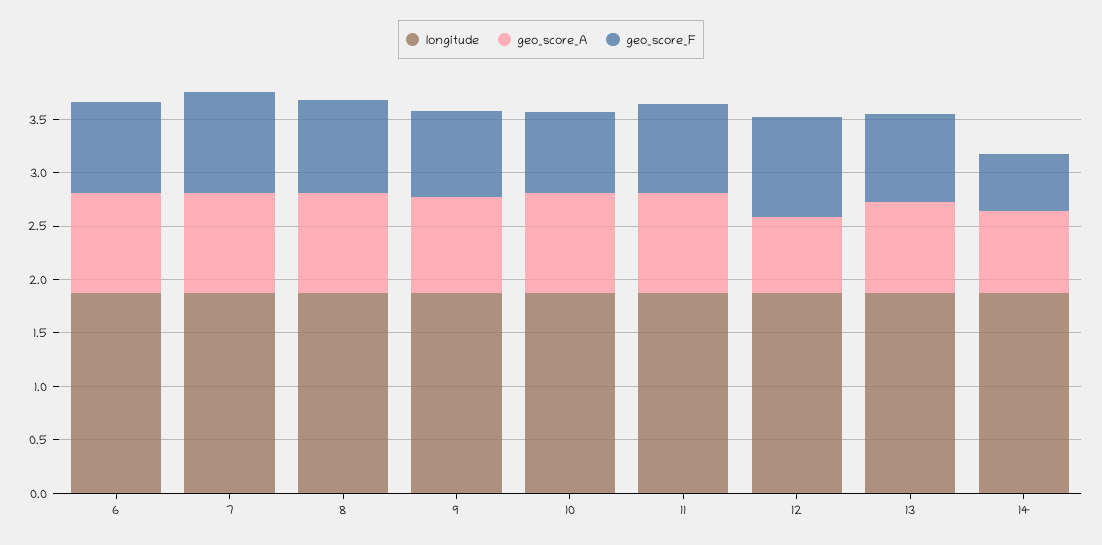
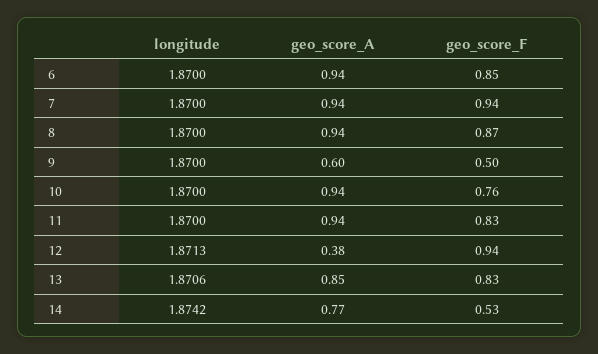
  {
    "longitude": {
      "6": 1.87,
      "7": 1.87,
      "8": 1.87,
      "9": 1.87,
      "10": 1.87,
      "11": 1.87,
      "12": 1.8713,
      "13": 1.8706,
      "14": 1.8742
    },
    "geo_score_A": {
      "6": 0.94,
      "7": 0.94,
      "8": 0.94,
-     "9": 0.9,
+     "9": 0.6,
      "10": 0.94,
      "11": 0.94,
-     "12": 0.7,
+     "12": 0.38,
      "13": 0.85,
      "14": 0.77
    },
    "geo_score_F": {
      "6": 0.85,
      "7": 0.94,
      "8": 0.87,
-     "9": 0.8,
+     "9": 0.5,
      "10": 0.76,
      "11": 0.83,
      "12": 0.94,
      "13": 0.83,
      "14": 0.53
    }
  }

